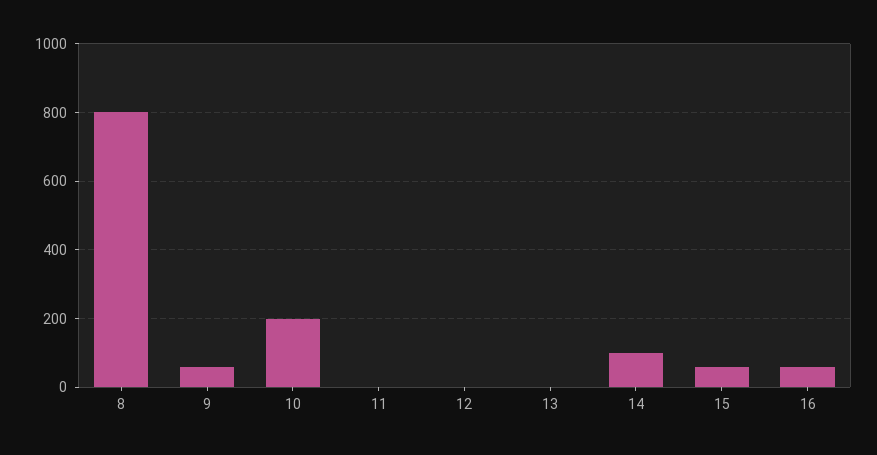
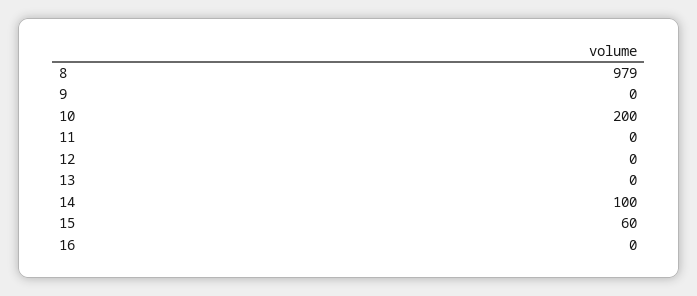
  {
-   "8": 800,
+   "8": 979,
-   "9": 60,
+   "9": 0,
    "10": 200,
    "11": 0,
    "12": 0,
    "13": 0,
    "14": 100,
    "15": 60,
-   "16": 60
+   "16": 0
  }

